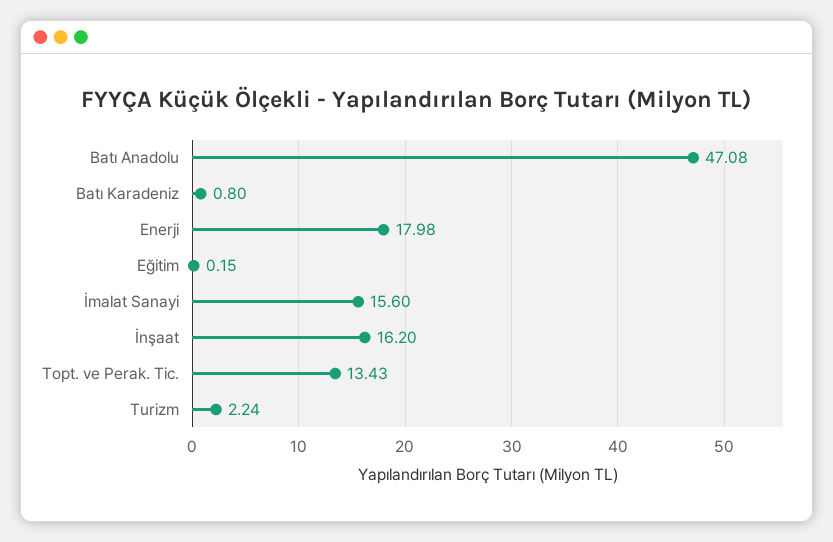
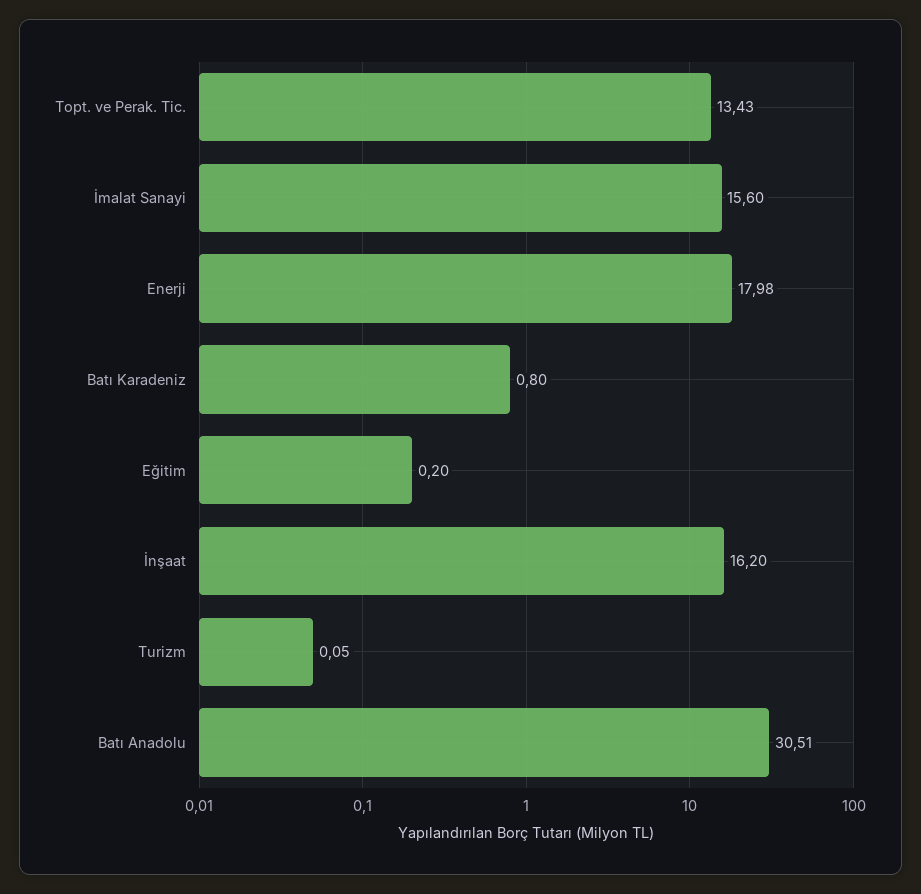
  {
-   "Batı Anadolu": 47.08,
+   "Batı Anadolu": 30.51,
    "Batı Karadeniz": 0.8,
    "Enerji": 17.98,
-   "Eğitim": 0.15,
+   "Eğitim": 0.2,
    "İmalat Sanayi": 15.6,
    "İnşaat": 16.2,
    "Topt. ve Perak. Tic.": 13.43,
-   "Turizm": 2.24
+   "Turizm": 0.05
  }

